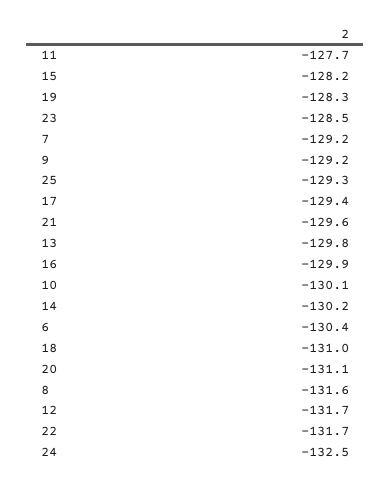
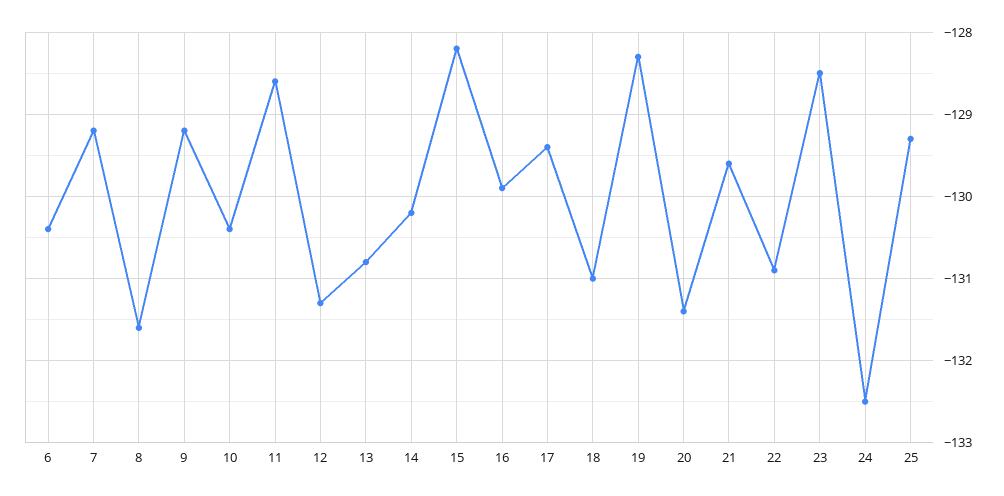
  {
-   "11": -127.7,
+   "11": -128.6,
    "15": -128.2,
    "19": -128.3,
    "23": -128.5,
    "7": -129.2,
    "9": -129.2,
    "25": -129.3,
    "17": -129.4,
    "21": -129.6,
-   "13": -129.8,
+   "13": -130.8,
    "16": -129.9,
-   "10": -130.1,
+   "10": -130.4,
    "14": -130.2,
    "6": -130.4,
    "18": -131,
-   "20": -131.1,
+   "20": -131.4,
    "8": -131.6,
-   "12": -131.7,
+   "12": -131.3,
-   "22": -131.7,
+   "22": -130.9,
    "24": -132.5
  }

